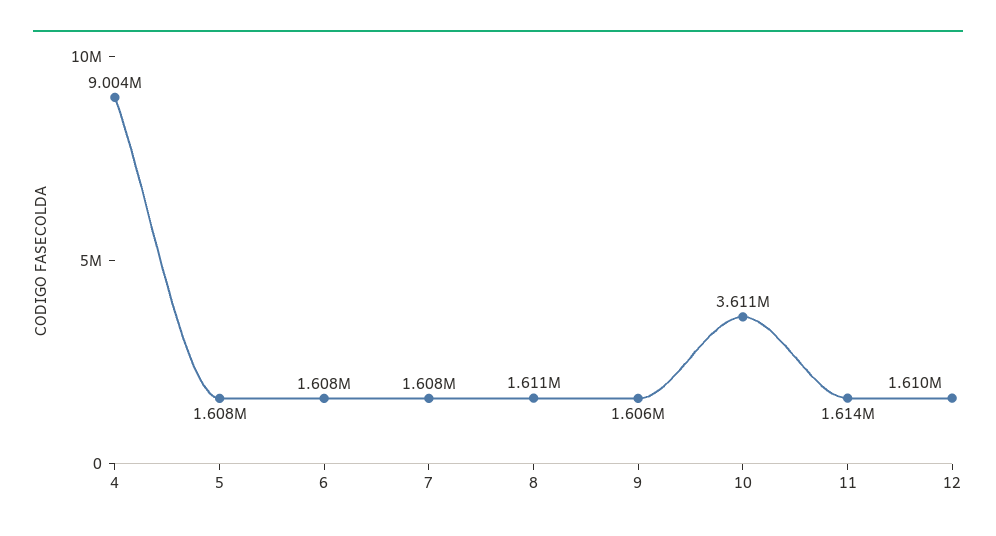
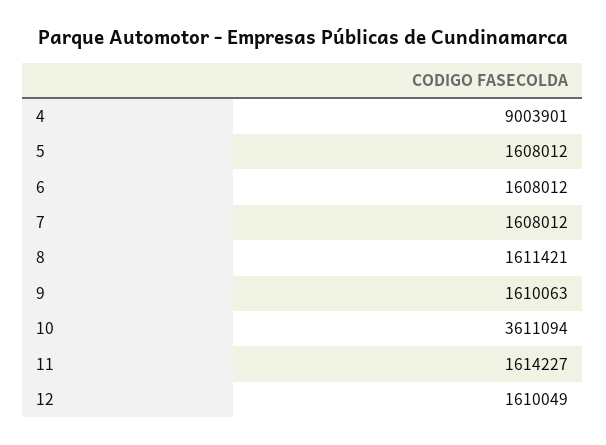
  {
    "4": 9003901,
    "5": 1608012,
    "6": 1608012,
    "7": 1608012,
    "8": 1611421,
-   "9": 1606000,
+   "9": 1610063,
    "10": 3611094,
    "11": 1614227,
    "12": 1610049
  }

